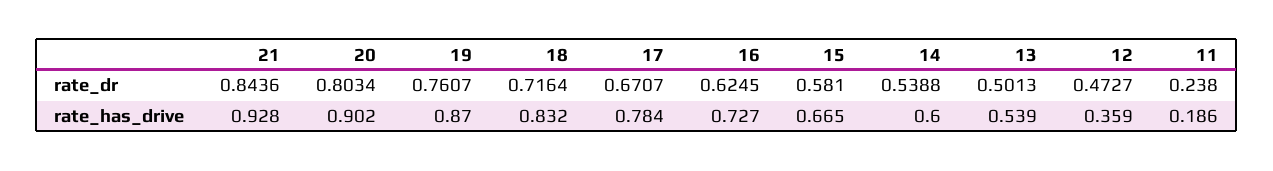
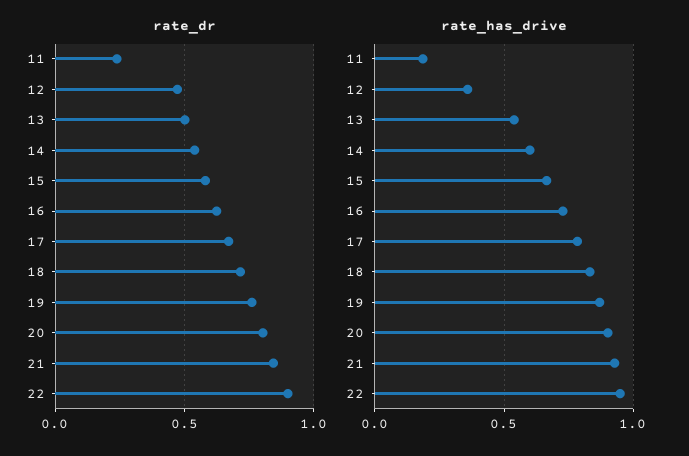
  {
    "rate_dr": {
      "21": 0.8436,
      "20": 0.8034,
      "19": 0.7607,
      "18": 0.7164,
      "17": 0.6707,
      "16": 0.6245,
      "15": 0.581,
      "14": 0.5388,
      "13": 0.5013,
      "12": 0.4727,
-     "11": 0.238
+     "11": 0.238,
+     "22": 0.9
    },
    "rate_has_drive": {
      "21": 0.928,
      "20": 0.902,
      "19": 0.87,
      "18": 0.832,
      "17": 0.784,
      "16": 0.727,
      "15": 0.665,
      "14": 0.6,
      "13": 0.539,
      "12": 0.359,
-     "11": 0.186
+     "11": 0.186,
+     "22": 0.95
    }
  }

